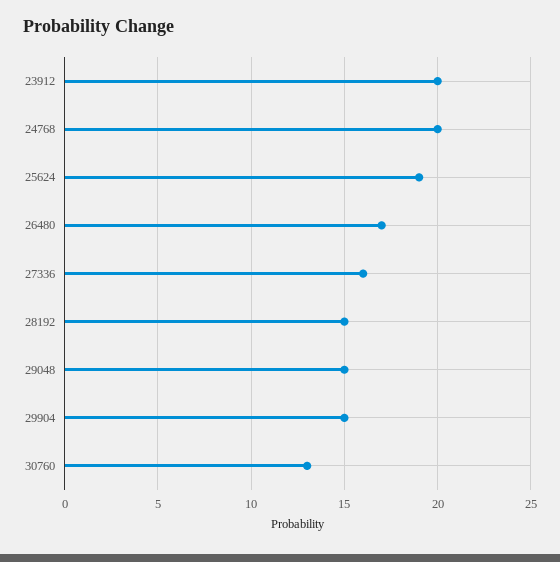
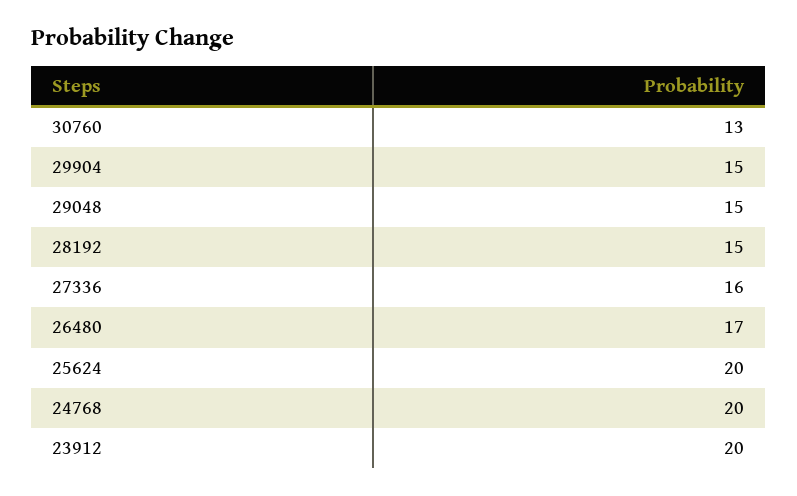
  {
    "23912": 20,
    "24768": 20,
-   "25624": 19,
+   "25624": 20,
    "26480": 17,
    "27336": 16,
    "28192": 15,
    "29048": 15,
    "29904": 15,
    "30760": 13
  }

